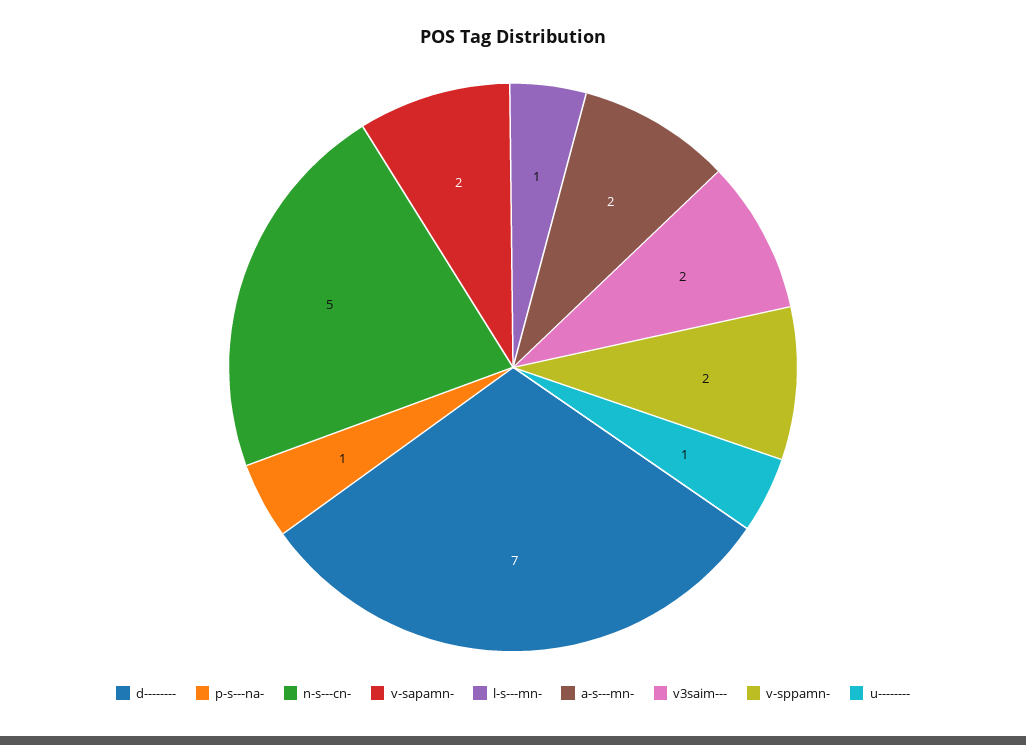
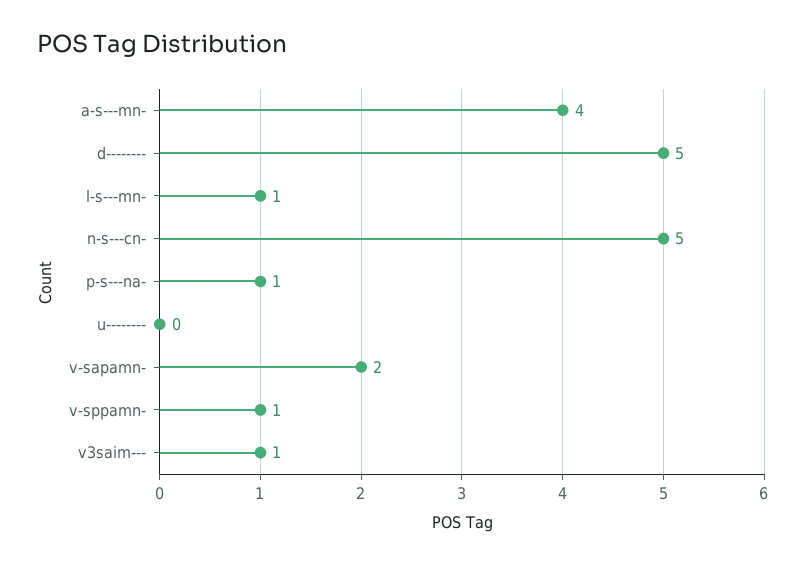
  {
-   "d--------": 7,
+   "d--------": 5,
    "p-s---na-": 1,
    "n-s---cn-": 5,
    "v-sapamn-": 2,
    "l-s---mn-": 1,
-   "a-s---mn-": 2,
+   "a-s---mn-": 4,
-   "v3saim---": 2,
+   "v3saim---": 1,
-   "v-sppamn-": 2,
+   "v-sppamn-": 1,
-   "u--------": 1
+   "u--------": 0
  }

